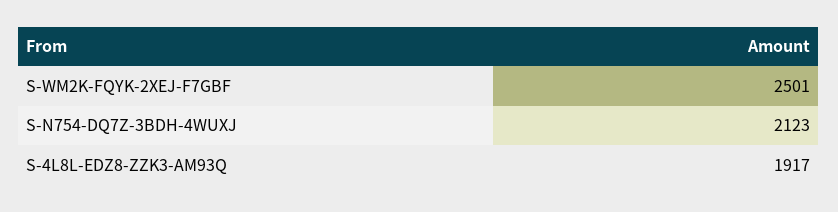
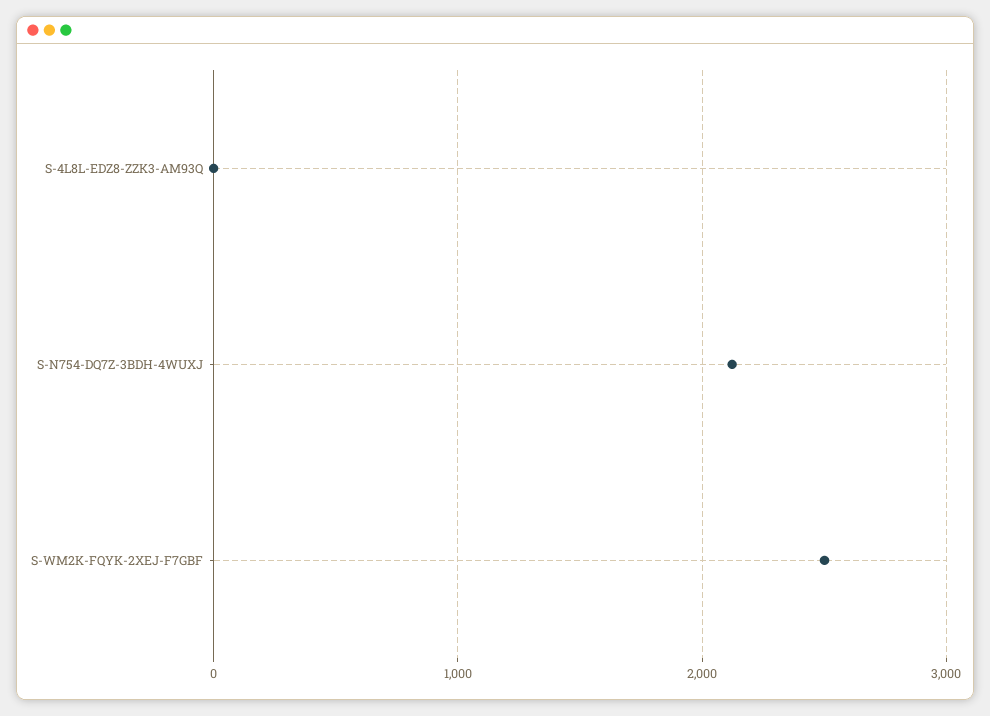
  {
    "S-WM2K-FQYK-2XEJ-F7GBF": 2501,
    "S-N754-DQ7Z-3BDH-4WUXJ": 2123,
-   "S-4L8L-EDZ8-ZZK3-AM93Q": 1917
+   "S-4L8L-EDZ8-ZZK3-AM93Q": 0
  }

